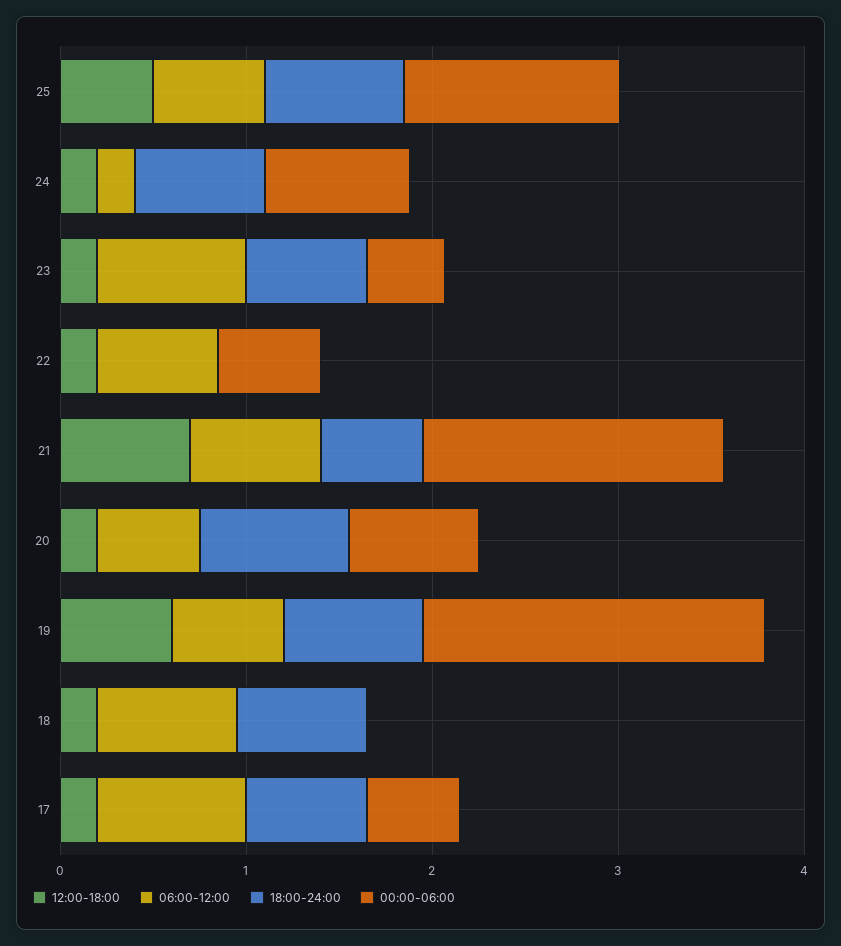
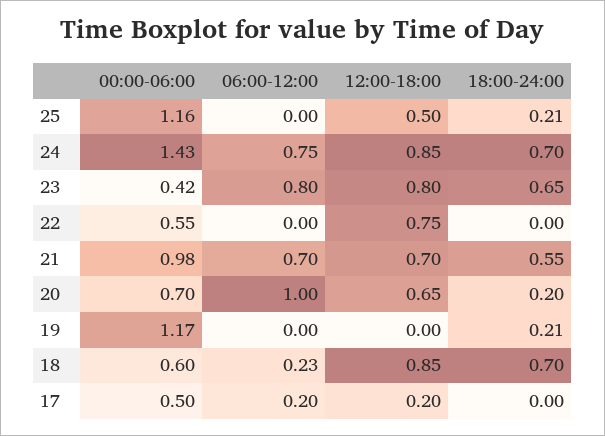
  {
    "12:00-18:00": {
      "25": 0.5,
-     "24": 0.2,
+     "24": 0.85,
-     "23": 0.2,
+     "23": 0.8,
-     "22": 0.2,
+     "22": 0.75,
      "21": 0.7,
-     "20": 0.2,
+     "20": 0.65,
-     "19": 0.6,
+     "19": 0,
-     "18": 0.2,
+     "18": 0.85,
      "17": 0.2
    },
    "06:00-12:00": {
-     "25": 0.6,
+     "25": 0,
-     "24": 0.2,
+     "24": 0.75,
      "23": 0.8,
-     "22": 0.6,
+     "22": 0,
      "21": 0.7,
-     "20": 0.6,
+     "20": 1,
-     "19": 0.6,
+     "19": 0,
-     "18": 0.8,
+     "18": 0.23,
-     "17": 0.8
+     "17": 0.2
    },
    "18:00-24:00": {
-     "25": 0.8,
+     "25": 0.21,
      "24": 0.7,
      "23": 0.65,
      "22": 0,
      "21": 0.55,
-     "20": 0.8,
+     "20": 0.2,
-     "19": 0.8,
+     "19": 0.21,
      "18": 0.7,
-     "17": 0.6
+     "17": 0
    },
    "00:00-06:00": {
      "25": 1.16,
-     "24": 0.8,
+     "24": 1.43,
      "23": 0.42,
      "22": 0.55,
-     "21": 1.6,
+     "21": 0.98,
      "20": 0.7,
-     "19": 1.8,
+     "19": 1.17,
-     "18": 0,
+     "18": 0.6,
      "17": 0.5
    }
  }

